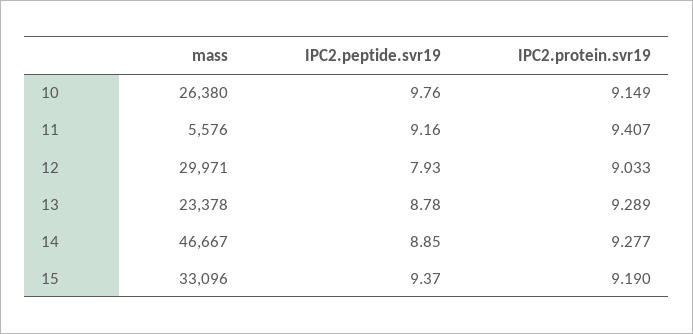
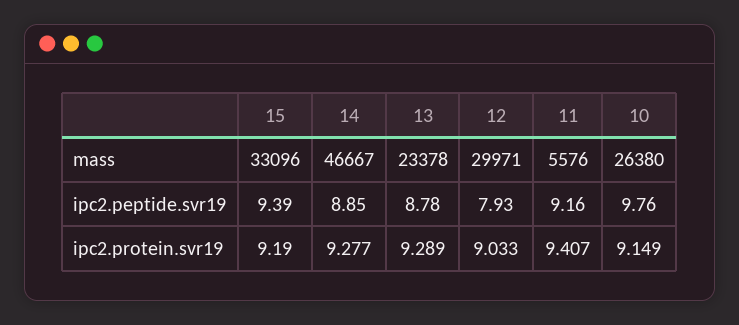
  {
    "mass": {
      "10": 26380,
      "11": 5576,
      "12": 29971,
      "13": 23378,
      "14": 46667,
      "15": 33096
    },
    "IPC2.peptide.svr19": {
      "10": 9.76,
      "11": 9.16,
      "12": 7.93,
      "13": 8.78,
      "14": 8.85,
-     "15": 9.37
+     "15": 9.39
    },
    "IPC2.protein.svr19": {
      "10": 9.149,
      "11": 9.407,
      "12": 9.033,
      "13": 9.289,
      "14": 9.277,
      "15": 9.19
    }
  }

